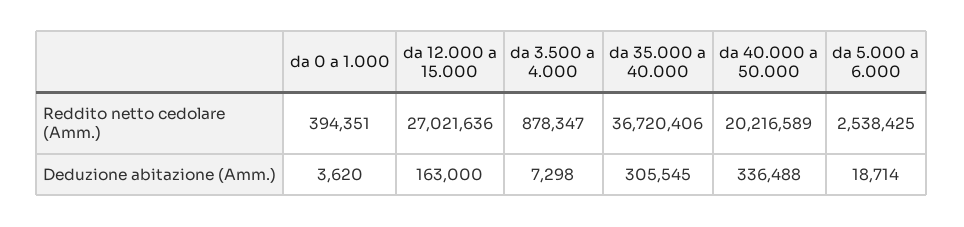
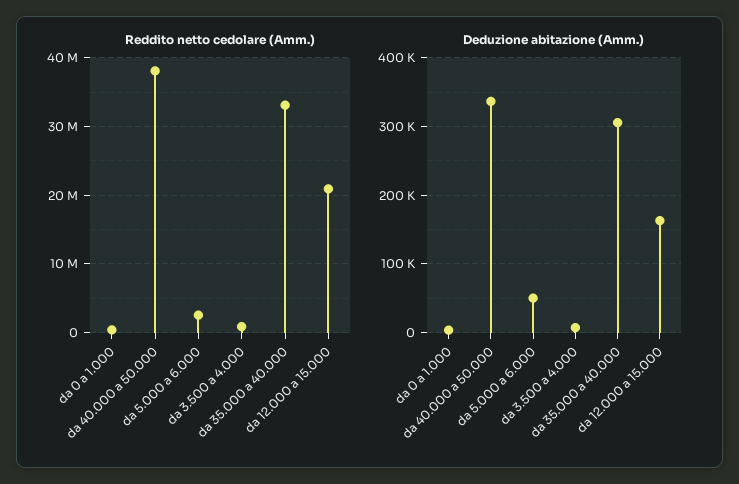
  {
    "Reddito netto cedolare (Amm.)": {
      "da 0 a 1.000": 394351,
-     "da 12.000 a 15.000": 27021636,
+     "da 12.000 a 15.000": 21000000,
      "da 3.500 a 4.000": 878347,
-     "da 35.000 a 40.000": 36720406,
+     "da 35.000 a 40.000": 33000000,
-     "da 40.000 a 50.000": 20216589,
+     "da 40.000 a 50.000": 38000000,
      "da 5.000 a 6.000": 2538425
    },
    "Deduzione abitazione (Amm.)": {
      "da 0 a 1.000": 3620,
      "da 12.000 a 15.000": 163000,
      "da 3.500 a 4.000": 7298,
      "da 35.000 a 40.000": 305545,
      "da 40.000 a 50.000": 336488,
-     "da 5.000 a 6.000": 18714
+     "da 5.000 a 6.000": 50000
    }
  }

